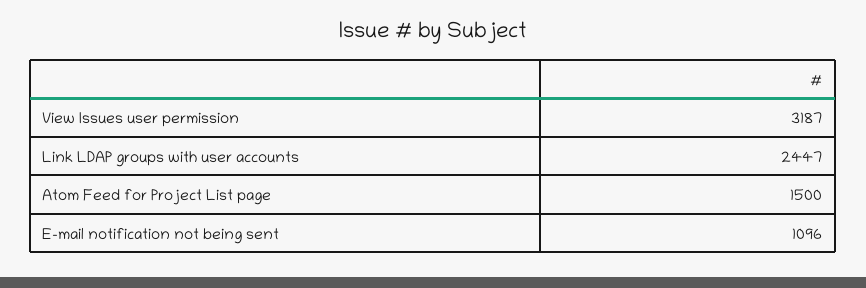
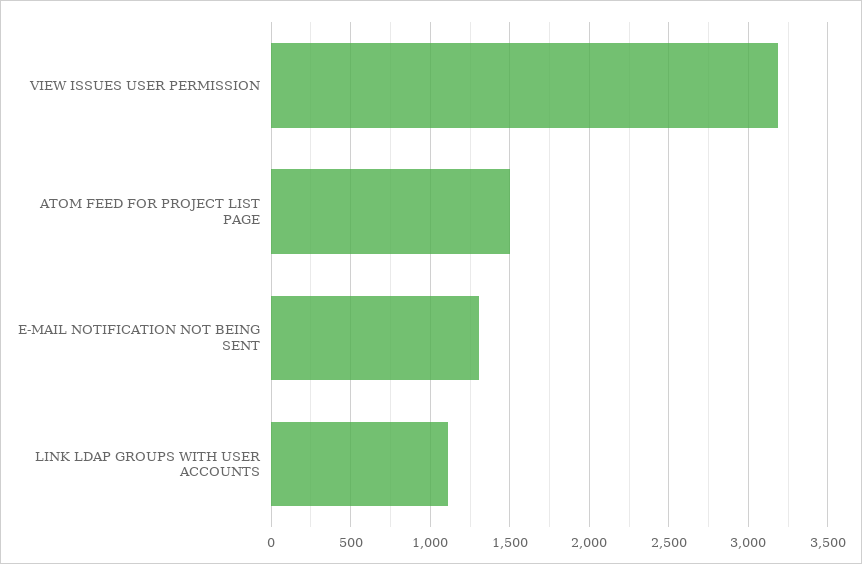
  {
    "View Issues user permission": 3187,
-   "Link LDAP groups with user accounts": 2447,
+   "Link LDAP groups with user accounts": 1100,
    "Atom Feed for Project List page": 1500,
-   "E-mail notification not being sent": 1096
+   "E-mail notification not being sent": 1300
  }

